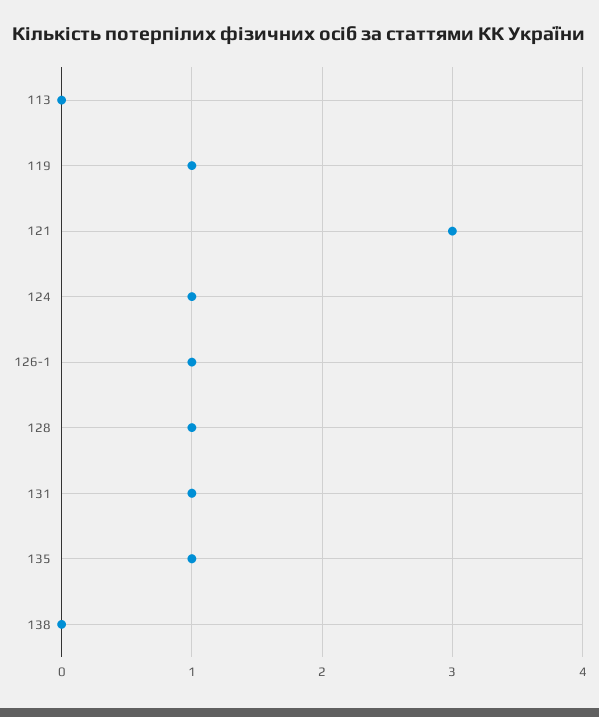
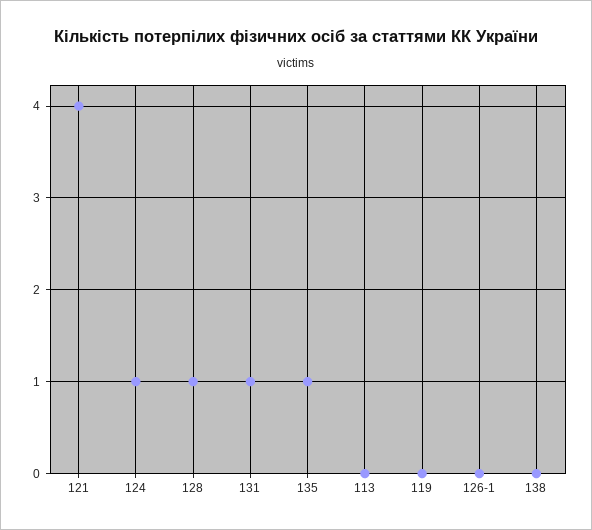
  {
    "113": 0,
-   "119": 1,
+   "119": 0,
-   "121": 3,
+   "121": 4,
    "124": 1,
-   "126-1": 1,
+   "126-1": 0,
    "128": 1,
    "131": 1,
    "135": 1,
    "138": 0
  }

